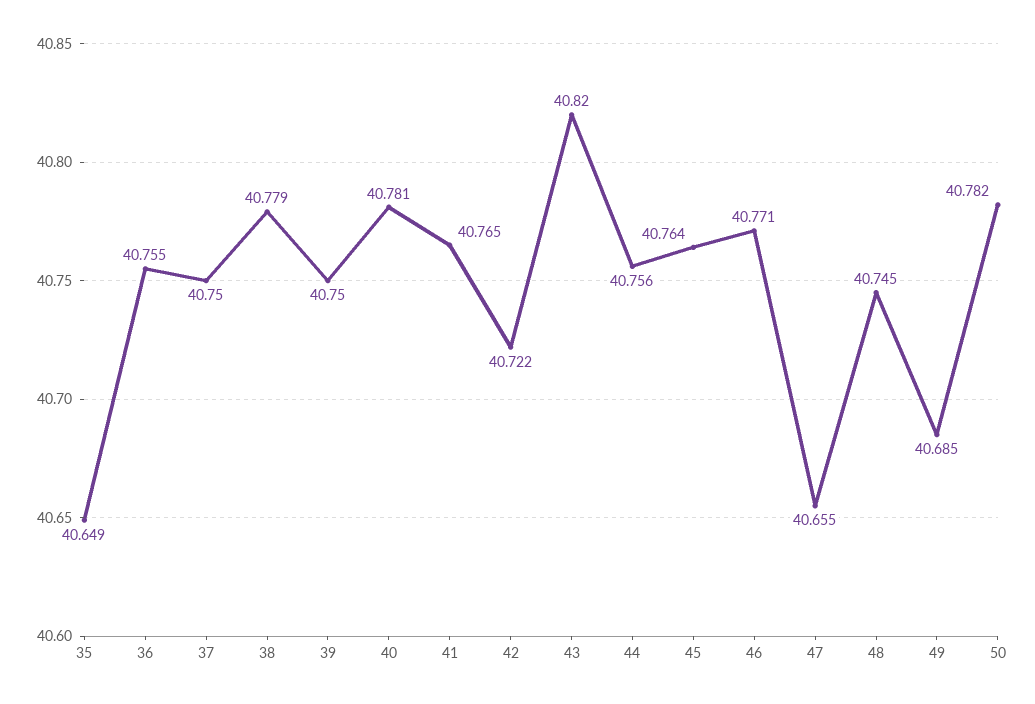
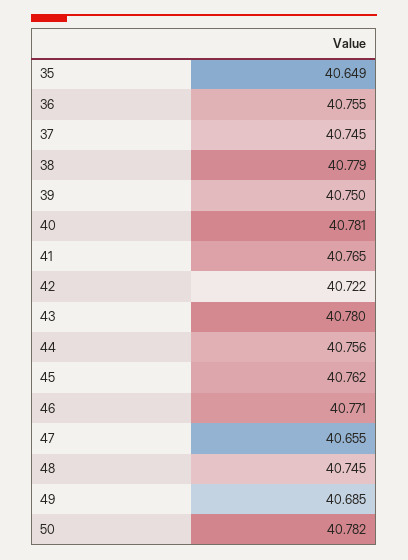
  {
    "35": 40.649,
    "36": 40.755,
-   "37": 40.75,
+   "37": 40.745,
    "38": 40.779,
    "39": 40.75,
    "40": 40.781,
    "41": 40.765,
    "42": 40.722,
-   "43": 40.82,
+   "43": 40.78,
    "44": 40.756,
-   "45": 40.764,
+   "45": 40.762,
    "46": 40.771,
    "47": 40.655,
    "48": 40.745,
    "49": 40.685,
    "50": 40.782
  }

